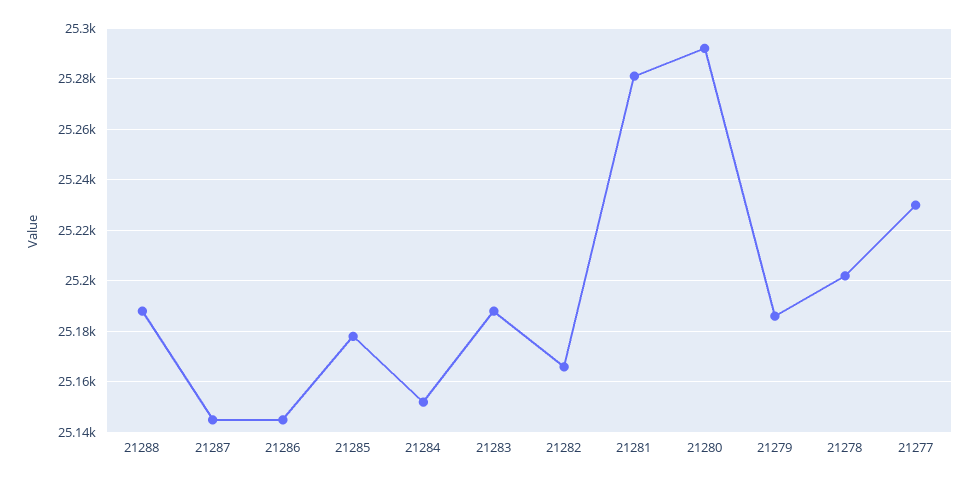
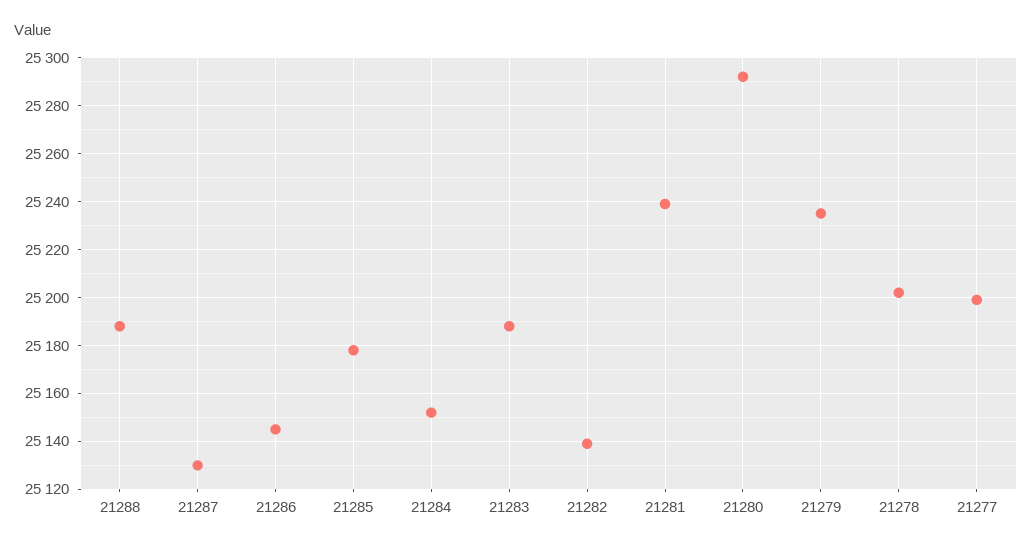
  {
    "21288": 25190,
-   "21287": 25145,
+   "21287": 25130,
    "21286": 25145,
    "21285": 25180,
    "21284": 25150,
    "21283": 25190,
-   "21282": 25165,
+   "21282": 25140,
-   "21281": 25280,
+   "21281": 25240,
    "21280": 25290,
-   "21279": 25185,
+   "21279": 25235,
    "21278": 25200,
-   "21277": 25230
+   "21277": 25200
  }

